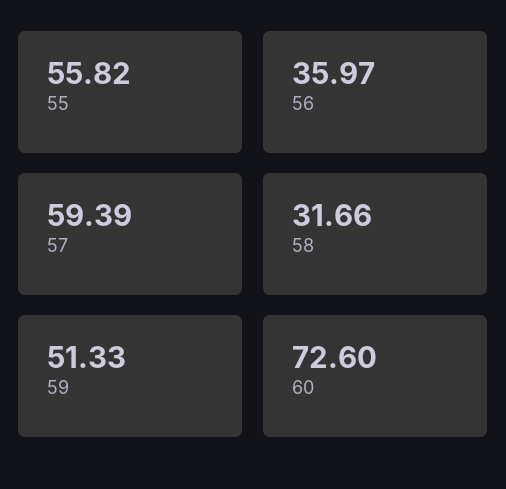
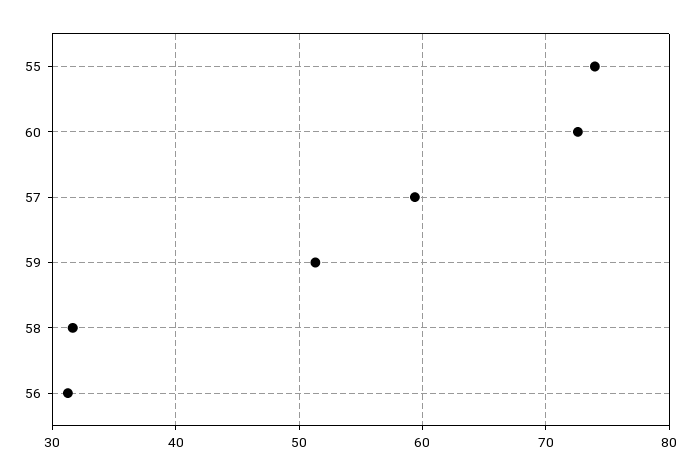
  {
-   "55": 55.82,
+   "55": 74,
-   "56": 35.97,
+   "56": 31,
    "57": 59.39,
    "58": 31.66,
    "59": 51.33,
    "60": 72.6
  }

